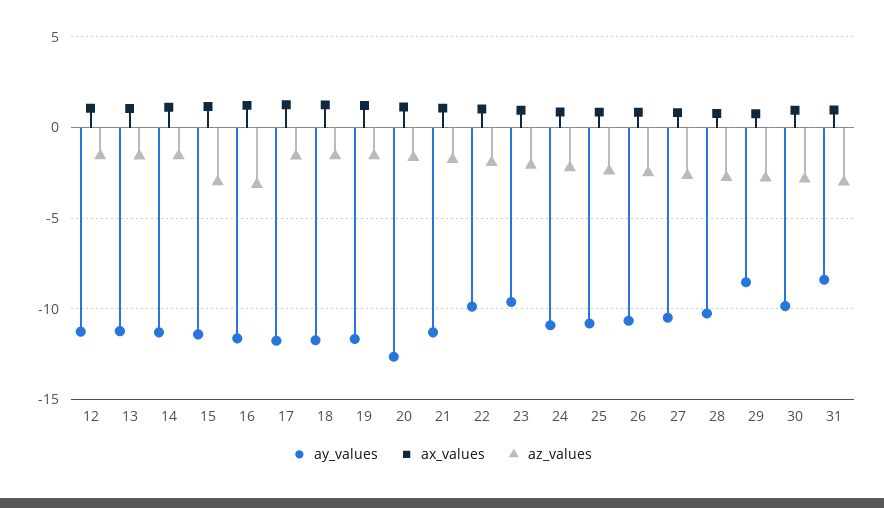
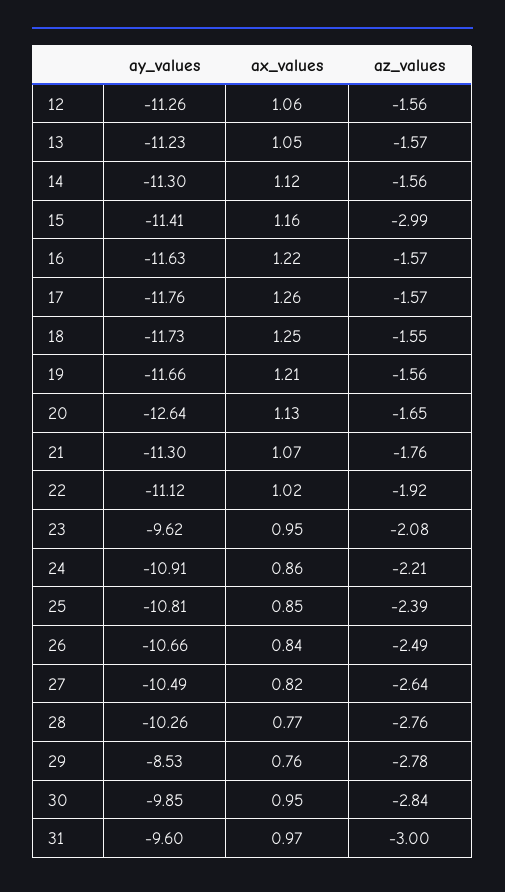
  {
    "ay_values": {
      "12": -11.26,
      "13": -11.23,
      "14": -11.3,
      "15": -11.41,
      "16": -11.63,
      "17": -11.76,
      "18": -11.73,
      "19": -11.66,
      "20": -12.64,
      "21": -11.3,
-     "22": -10,
+     "22": -11.12,
      "23": -9.62,
      "24": -10.91,
      "25": -10.81,
      "26": -10.66,
      "27": -10.49,
      "28": -10.26,
      "29": -8.53,
      "30": -9.85,
-     "31": -8.5
+     "31": -9.6
    },
    "ax_values": {
      "12": 1.06,
      "13": 1.05,
      "14": 1.12,
      "15": 1.16,
      "16": 1.22,
      "17": 1.26,
      "18": 1.25,
      "19": 1.21,
      "20": 1.13,
      "21": 1.07,
      "22": 1.02,
      "23": 0.95,
      "24": 0.86,
      "25": 0.85,
      "26": 0.84,
      "27": 0.82,
      "28": 0.77,
      "29": 0.76,
      "30": 0.95,
      "31": 0.97
    },
    "az_values": {
      "12": -1.56,
      "13": -1.57,
      "14": -1.56,
      "15": -2.99,
-     "16": -3,
+     "16": -1.57,
      "17": -1.57,
      "18": -1.55,
      "19": -1.56,
      "20": -1.65,
      "21": -1.76,
      "22": -1.92,
      "23": -2.08,
      "24": -2.21,
      "25": -2.39,
      "26": -2.49,
      "27": -2.64,
      "28": -2.76,
      "29": -2.78,
      "30": -2.84,
      "31": -3
    }
  }

